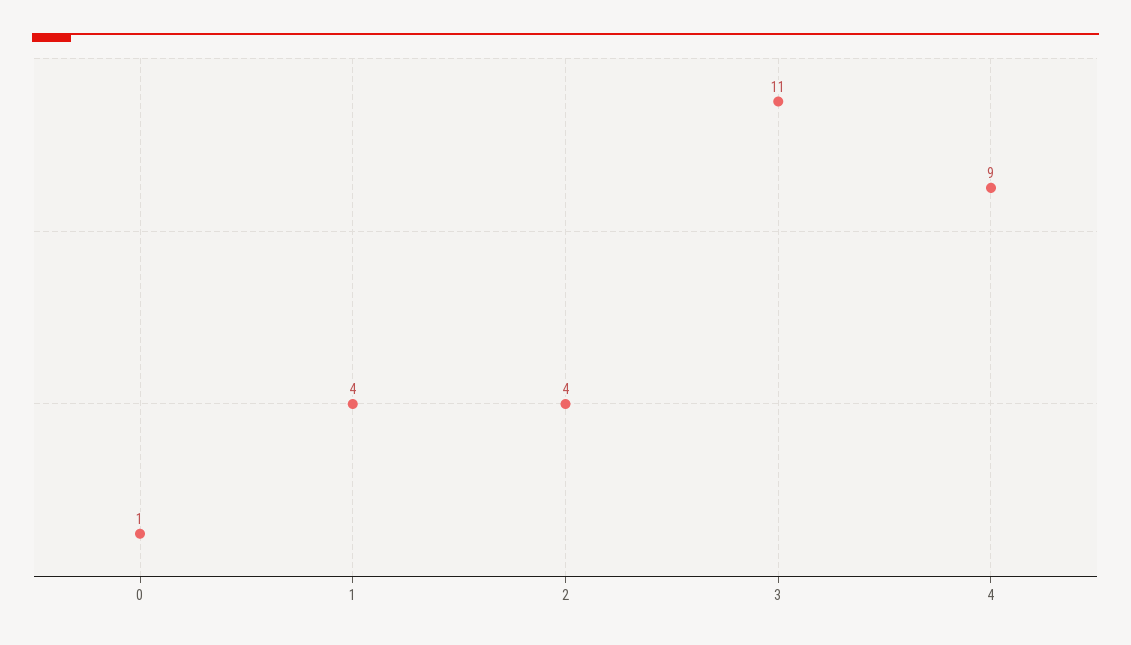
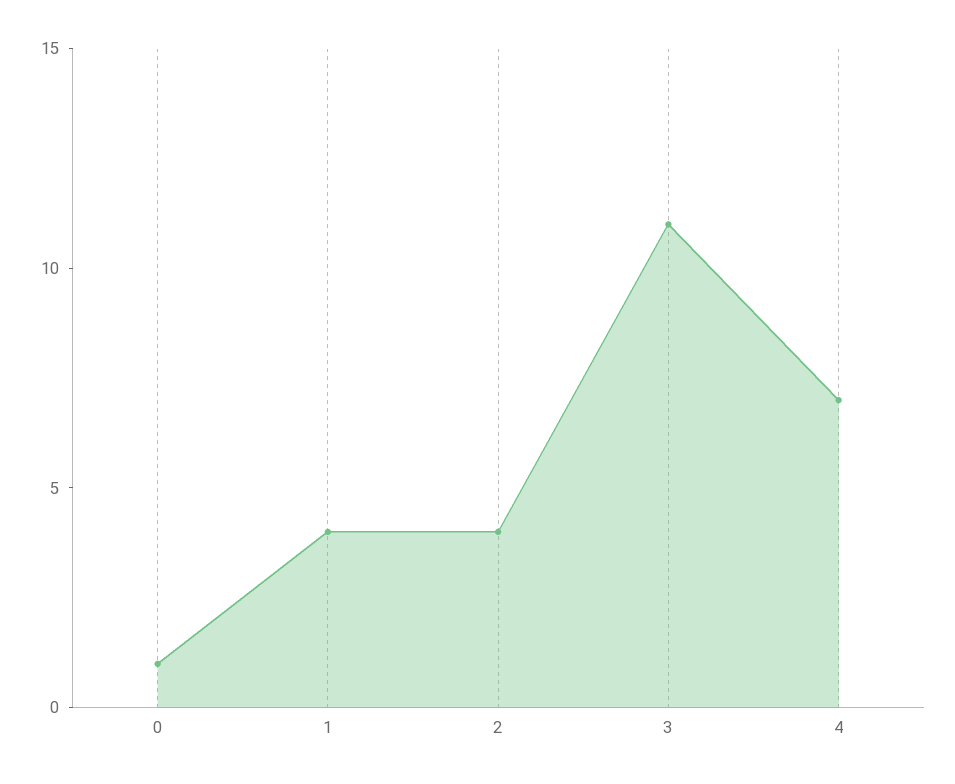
  {
    "0": 1,
    "1": 4,
    "2": 4,
    "3": 11,
-   "4": 9
+   "4": 7
  }

